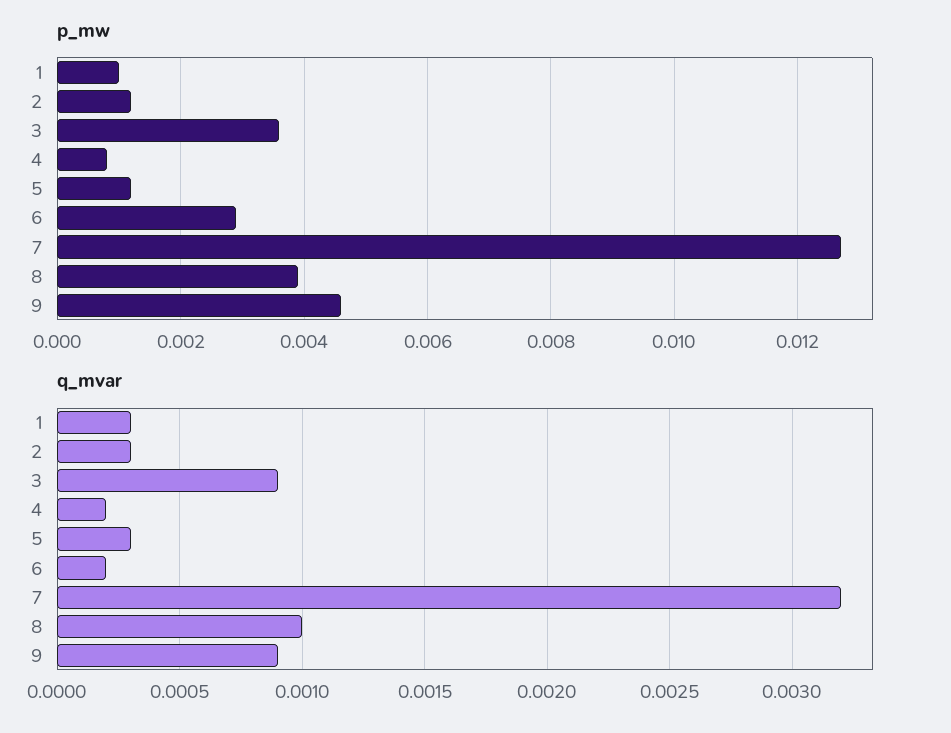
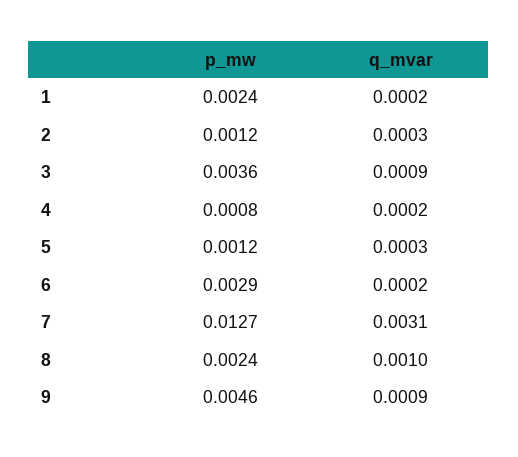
  {
    "p_mw": {
-     "1": 0.001,
+     "1": 0.0024,
      "2": 0.0012,
      "3": 0.0036,
      "4": 0.0008,
      "5": 0.0012,
      "6": 0.0029,
      "7": 0.0127,
-     "8": 0.004,
+     "8": 0.0024,
      "9": 0.0046
    },
    "q_mvar": {
-     "1": 0.0003,
+     "1": 0.0002,
      "2": 0.0003,
      "3": 0.0009,
      "4": 0.0002,
      "5": 0.0003,
      "6": 0.0002,
-     "7": 0.0032,
+     "7": 0.0031,
      "8": 0.001,
      "9": 0.0009
    }
  }

